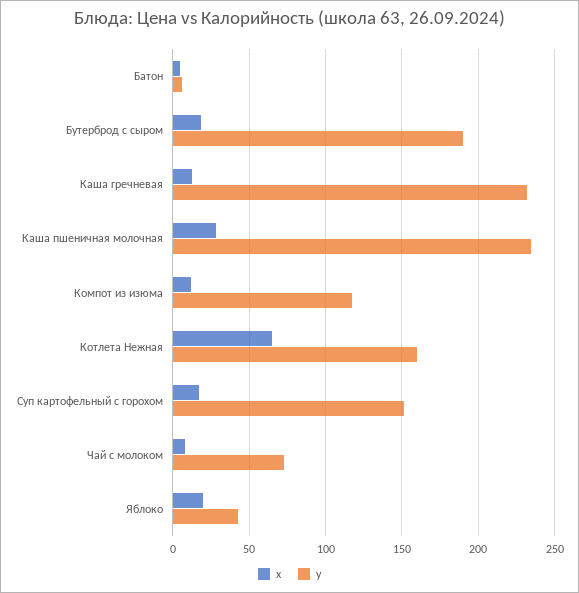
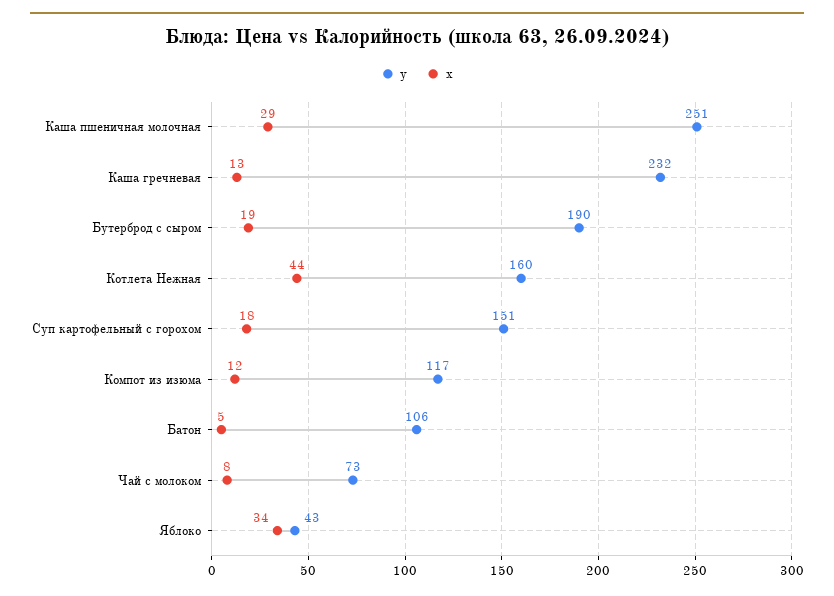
  {
    "x": {
      "Батон": 5,
      "Бутерброд с сыром": 19,
      "Каша гречневая": 13,
      "Каша пшеничная молочная": 29,
      "Компот из изюма": 12,
-     "Котлета Нежная": 65,
+     "Котлета Нежная": 44,
      "Суп картофельный с горохом": 18,
      "Чай с молоком": 8,
-     "Яблоко": 20
+     "Яблоко": 34
    },
    "y": {
-     "Батон": 5,
+     "Батон": 106,
      "Бутерброд с сыром": 190,
      "Каша гречневая": 232,
-     "Каша пшеничная молочная": 235,
+     "Каша пшеничная молочная": 251,
      "Компот из изюма": 117,
      "Котлета Нежная": 160,
      "Суп картофельный с горохом": 151,
      "Чай с молоком": 73,
      "Яблоко": 43
    }
  }

